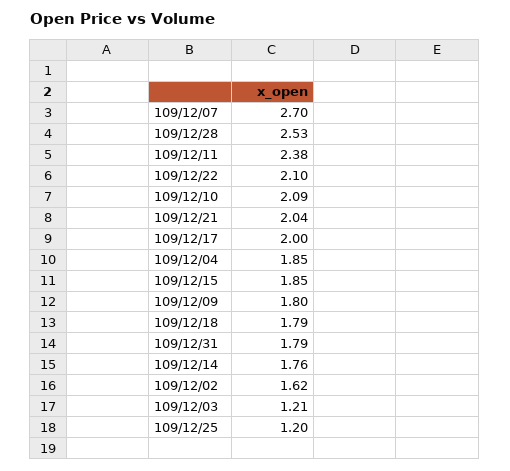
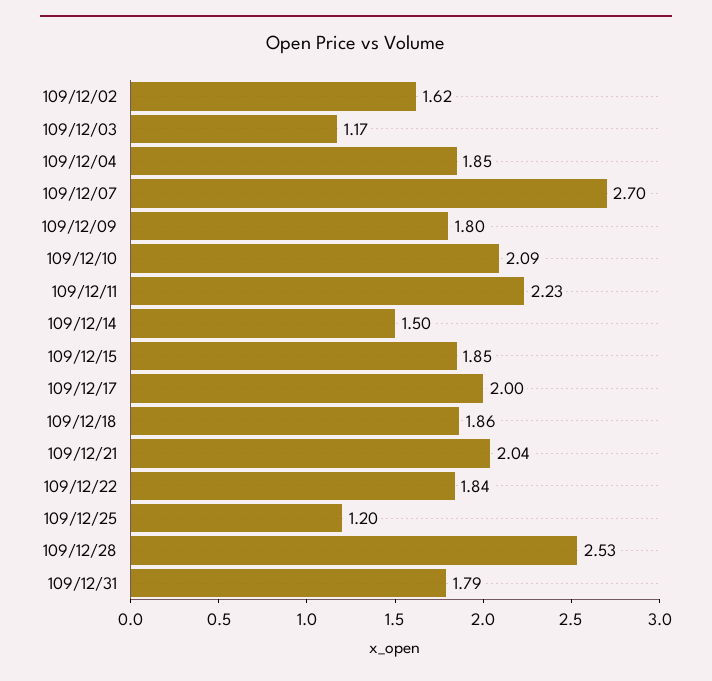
  {
    "109/12/07": 2.7,
    "109/12/28": 2.53,
-   "109/12/11": 2.38,
+   "109/12/11": 2.23,
-   "109/12/22": 2.1,
+   "109/12/22": 1.84,
    "109/12/10": 2.09,
    "109/12/21": 2.04,
    "109/12/17": 2,
    "109/12/04": 1.85,
    "109/12/15": 1.85,
    "109/12/09": 1.8,
-   "109/12/18": 1.79,
+   "109/12/18": 1.86,
    "109/12/31": 1.79,
-   "109/12/14": 1.76,
+   "109/12/14": 1.5,
    "109/12/02": 1.62,
-   "109/12/03": 1.21,
+   "109/12/03": 1.17,
    "109/12/25": 1.2
  }

